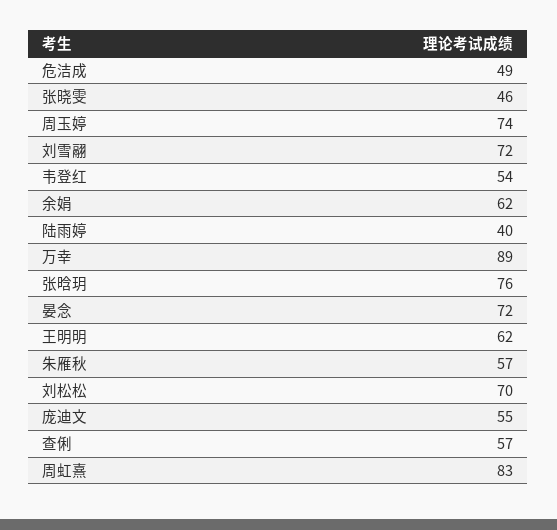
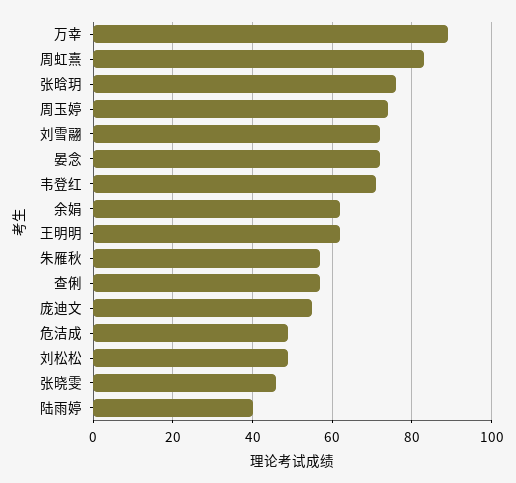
  {
    "危洁成": 49,
    "张晓雯": 46,
    "周玉婷": 74,
    "刘雪翮": 72,
-   "韦登红": 54,
+   "韦登红": 70,
    "余娟": 62,
    "陆雨婷": 40,
    "万幸": 89,
    "张晗玥": 76,
    "晏念": 72,
    "王明明": 62,
    "朱雁秋": 57,
-   "刘松松": 70,
+   "刘松松": 50,
    "庞迪文": 55,
    "查俐": 57,
    "周虹熹": 83
  }

